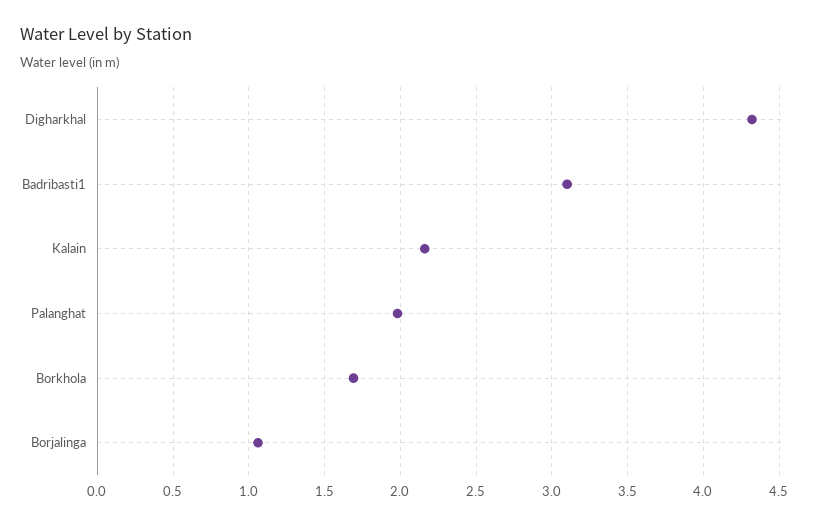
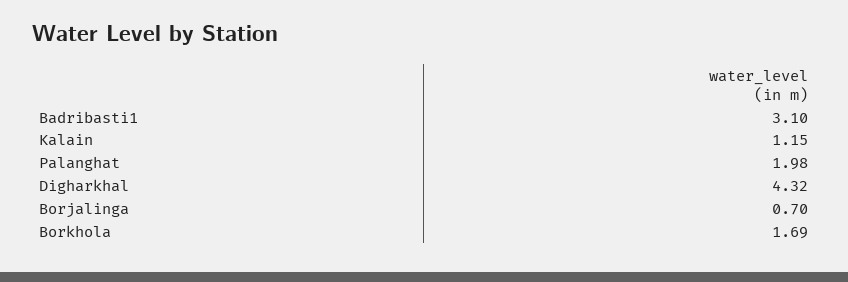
  {
    "Digharkhal": 4.32,
    "Badribasti1": 3.1,
-   "Kalain": 2.15,
+   "Kalain": 1.15,
    "Palanghat": 1.98,
    "Borkhola": 1.69,
-   "Borjalinga": 1.05
+   "Borjalinga": 0.7
  }

